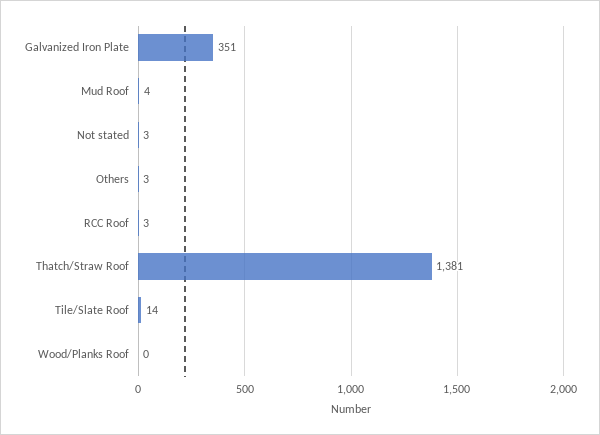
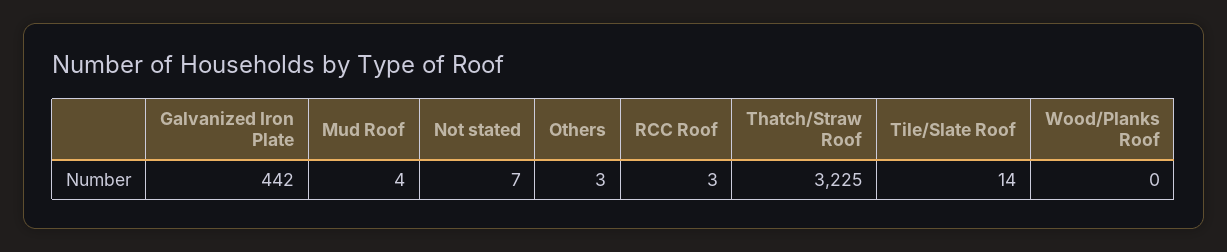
  {
-   "Galvanized Iron Plate": 351,
+   "Galvanized Iron Plate": 442,
    "Mud Roof": 4,
-   "Not stated": 3,
+   "Not stated": 7,
    "Others": 3,
    "RCC Roof": 3,
-   "Thatch/Straw Roof": 1381,
+   "Thatch/Straw Roof": 3225,
    "Tile/Slate Roof": 14,
    "Wood/Planks Roof": 0
  }

